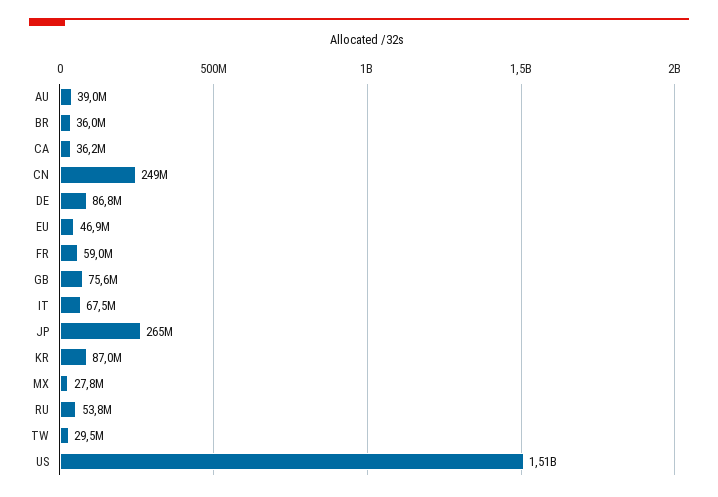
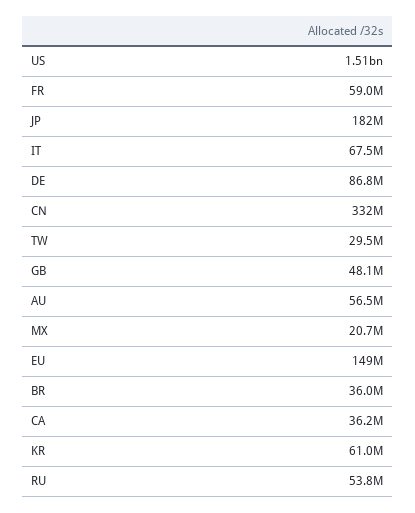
  {
-   "AU": 39000000,
+   "AU": 56500000,
    "BR": 36000000,
    "CA": 36200000,
-   "CN": 249000000,
+   "CN": 332000000,
    "DE": 86800000,
-   "EU": 46900000,
+   "EU": 149000000,
    "FR": 59000000,
-   "GB": 75600000,
+   "GB": 48100000,
    "IT": 67500000,
-   "JP": 265000000,
+   "JP": 182000000,
-   "KR": 87000000,
+   "KR": 61000000,
-   "MX": 27800000,
+   "MX": 20700000,
    "RU": 53800000,
    "TW": 29500000,
    "US": 1510000000
  }

